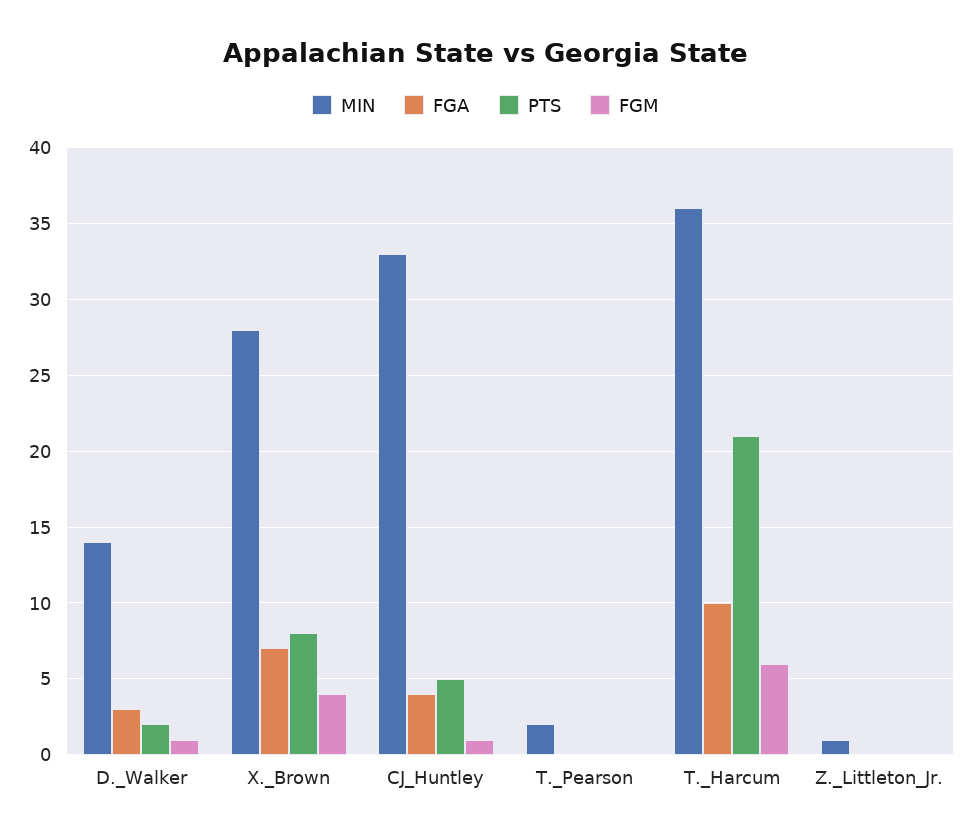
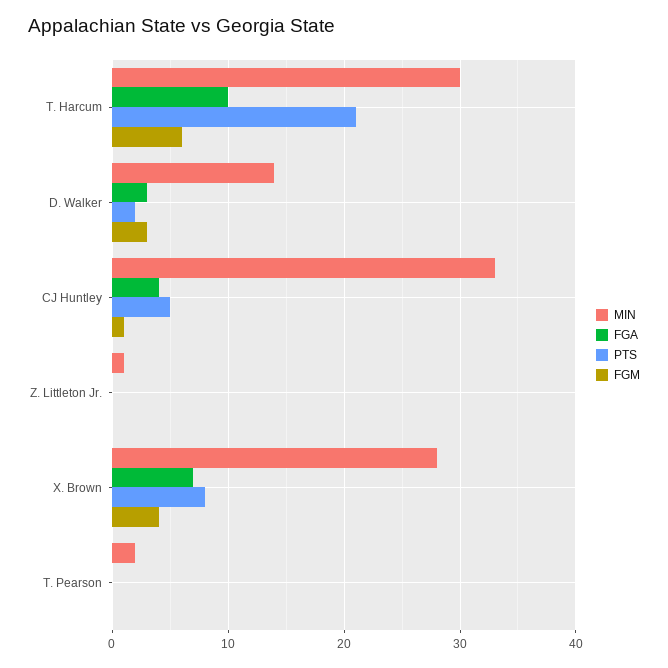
  {
    "MIN": {
      "D._Walker": 14,
      "X._Brown": 28,
      "CJ_Huntley": 33,
      "T._Pearson": 2,
-     "T._Harcum": 36,
+     "T._Harcum": 30,
      "Z._Littleton_Jr.": 1
    },
    "FGA": {
      "D._Walker": 3,
      "X._Brown": 7,
      "CJ_Huntley": 4,
      "T._Pearson": 0,
      "T._Harcum": 10,
      "Z._Littleton_Jr.": 0
    },
    "PTS": {
      "D._Walker": 2,
      "X._Brown": 8,
      "CJ_Huntley": 5,
      "T._Pearson": 0,
      "T._Harcum": 21,
      "Z._Littleton_Jr.": 0
    },
    "FGM": {
-     "D._Walker": 1,
+     "D._Walker": 3,
      "X._Brown": 4,
      "CJ_Huntley": 1,
      "T._Pearson": 0,
      "T._Harcum": 6,
      "Z._Littleton_Jr.": 0
    }
  }

